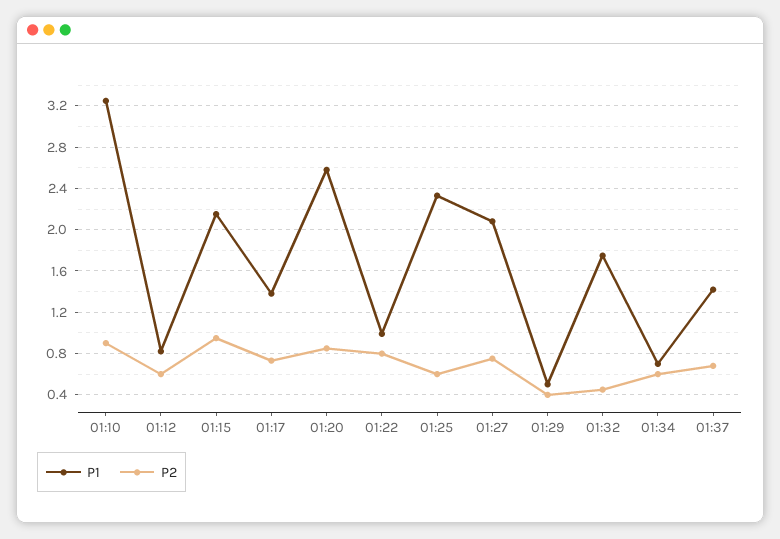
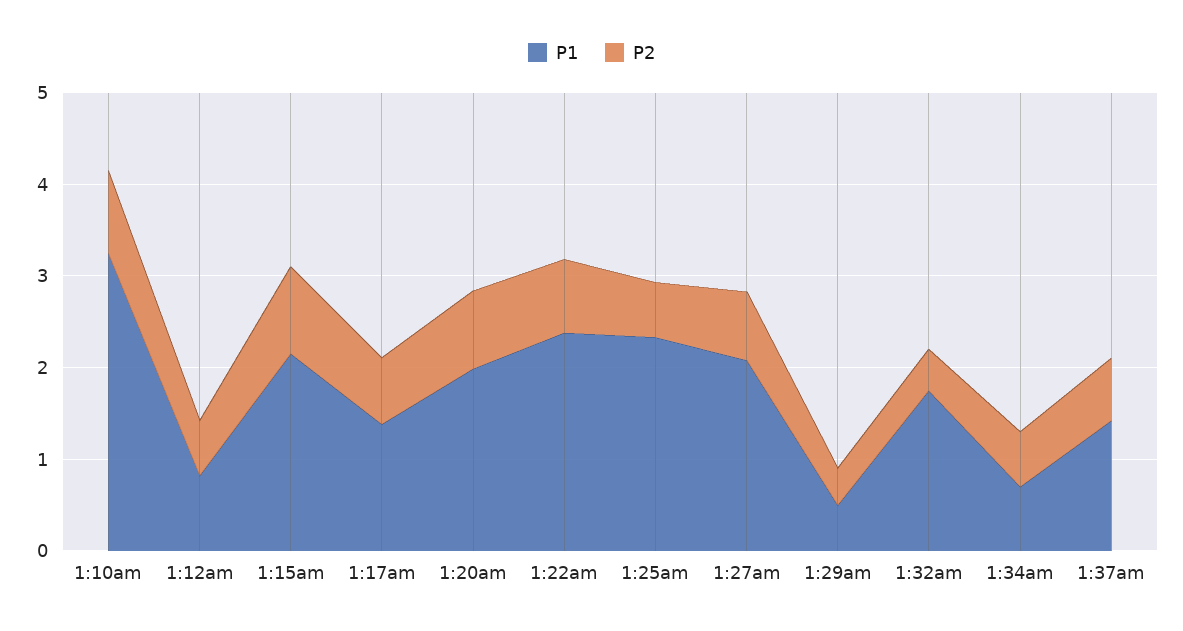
  {
    "P1": {
      "01:10": 3.3,
      "01:12": 0.8,
      "01:15": 2.2,
      "01:17": 1.4,
-     "01:20": 2.6,
+     "01:20": 2,
-     "01:22": 1,
+     "01:22": 2.4,
      "01:25": 2.3,
      "01:27": 2.1,
      "01:29": 0.5,
      "01:32": 1.8,
      "01:34": 0.7,
      "01:37": 1.4
    },
    "P2": {
      "01:10": 0.9,
      "01:12": 0.6,
      "01:15": 1,
      "01:17": 0.7,
      "01:20": 0.9,
      "01:22": 0.8,
      "01:25": 0.6,
      "01:27": 0.8,
      "01:29": 0.4,
      "01:32": 0.5,
      "01:34": 0.6,
      "01:37": 0.7
    }
  }

